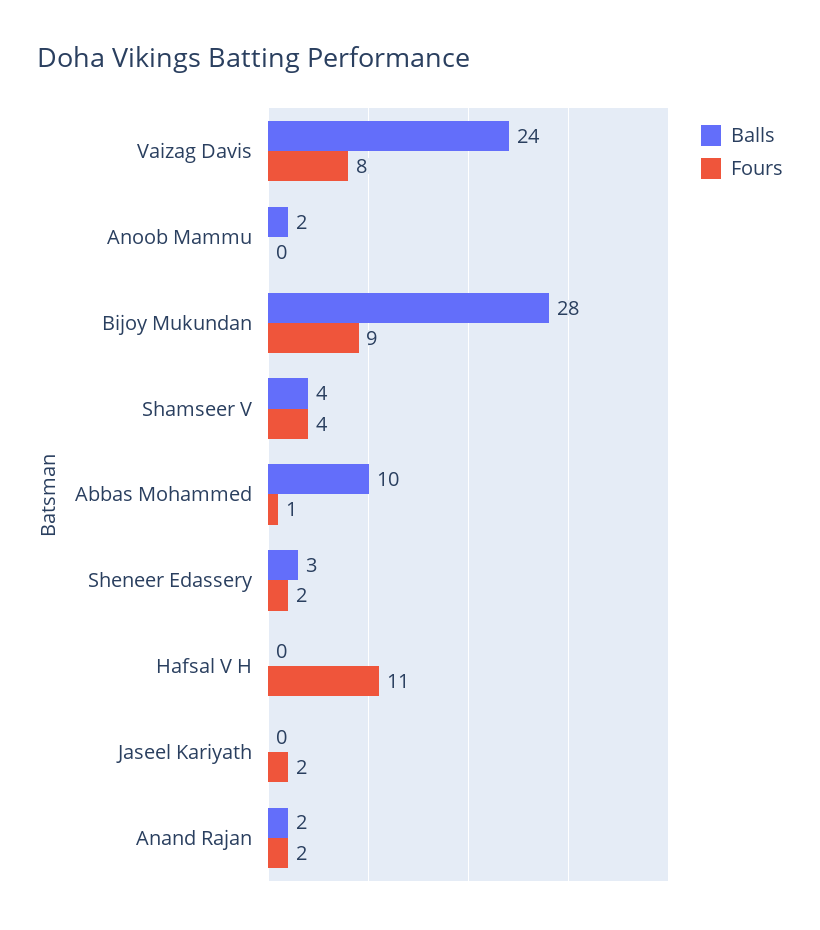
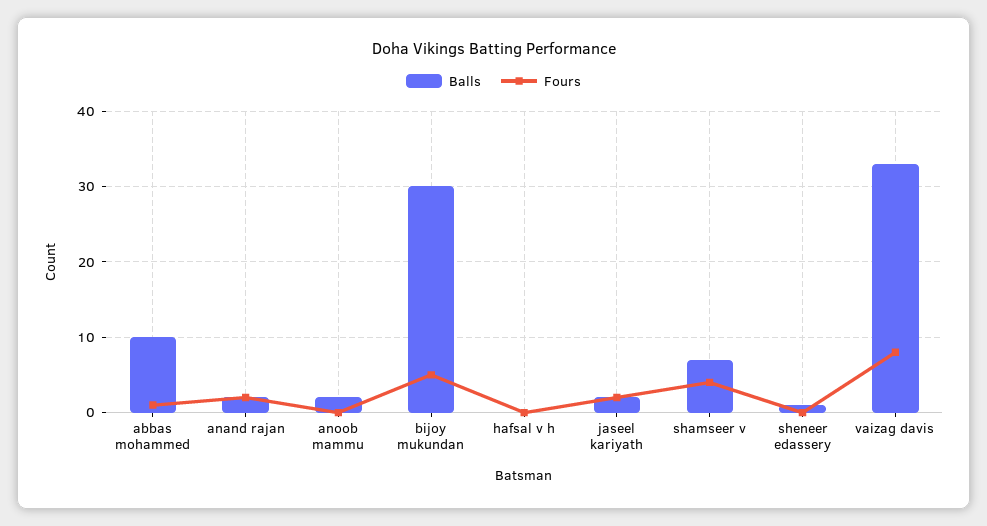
  {
    "Balls": {
-     "Vaizag Davis": 24,
+     "Vaizag Davis": 33,
      "Anoob Mammu": 2,
-     "Bijoy Mukundan": 28,
+     "Bijoy Mukundan": 30,
-     "Shamseer V": 4,
+     "Shamseer V": 7,
      "Abbas Mohammed": 10,
-     "Sheneer Edassery": 3,
+     "Sheneer Edassery": 1,
      "Hafsal V H": 0,
-     "Jaseel Kariyath": 0,
+     "Jaseel Kariyath": 2,
      "Anand Rajan": 2
    },
    "Fours": {
      "Vaizag Davis": 8,
      "Anoob Mammu": 0,
-     "Bijoy Mukundan": 9,
+     "Bijoy Mukundan": 5,
      "Shamseer V": 4,
      "Abbas Mohammed": 1,
-     "Sheneer Edassery": 2,
+     "Sheneer Edassery": 0,
-     "Hafsal V H": 11,
+     "Hafsal V H": 0,
      "Jaseel Kariyath": 2,
      "Anand Rajan": 2
    }
  }

